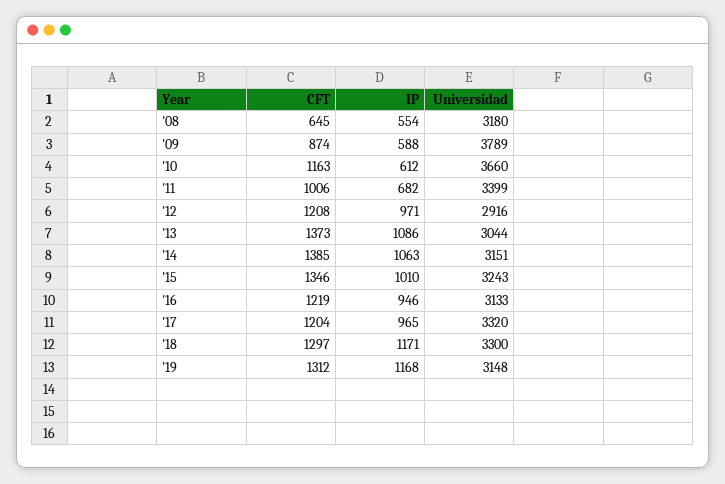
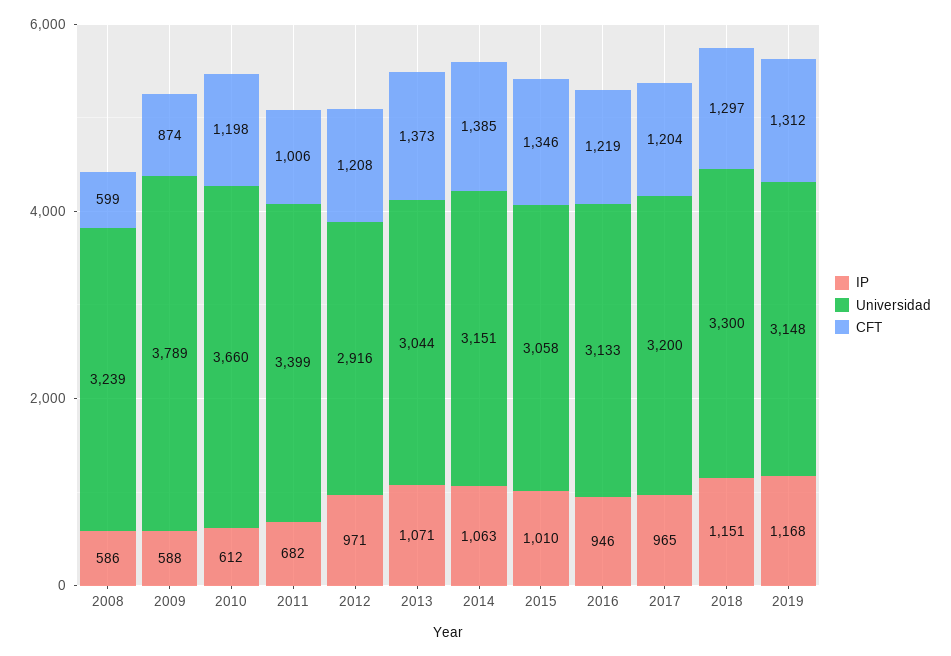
  {
    "CFT": {
-     "'08": 645,
+     "'08": 599,
      "'09": 874,
-     "'10": 1163,
+     "'10": 1198,
      "'11": 1006,
      "'12": 1208,
      "'13": 1373,
      "'14": 1385,
      "'15": 1346,
      "'16": 1219,
      "'17": 1204,
      "'18": 1297,
      "'19": 1312
    },
    "IP": {
-     "'08": 554,
+     "'08": 586,
      "'09": 588,
      "'10": 612,
      "'11": 682,
      "'12": 971,
-     "'13": 1086,
+     "'13": 1071,
      "'14": 1063,
      "'15": 1010,
      "'16": 946,
      "'17": 965,
-     "'18": 1171,
+     "'18": 1151,
      "'19": 1168
    },
    "Universidad": {
-     "'08": 3180,
+     "'08": 3239,
      "'09": 3789,
      "'10": 3660,
      "'11": 3399,
      "'12": 2916,
      "'13": 3044,
      "'14": 3151,
-     "'15": 3243,
+     "'15": 3058,
      "'16": 3133,
-     "'17": 3320,
+     "'17": 3200,
      "'18": 3300,
      "'19": 3148
    }
  }

